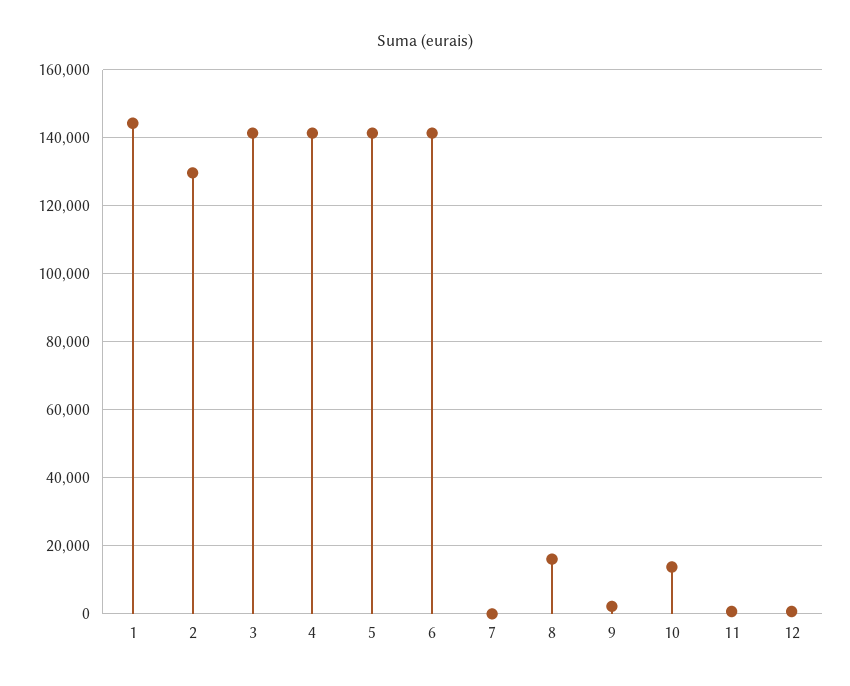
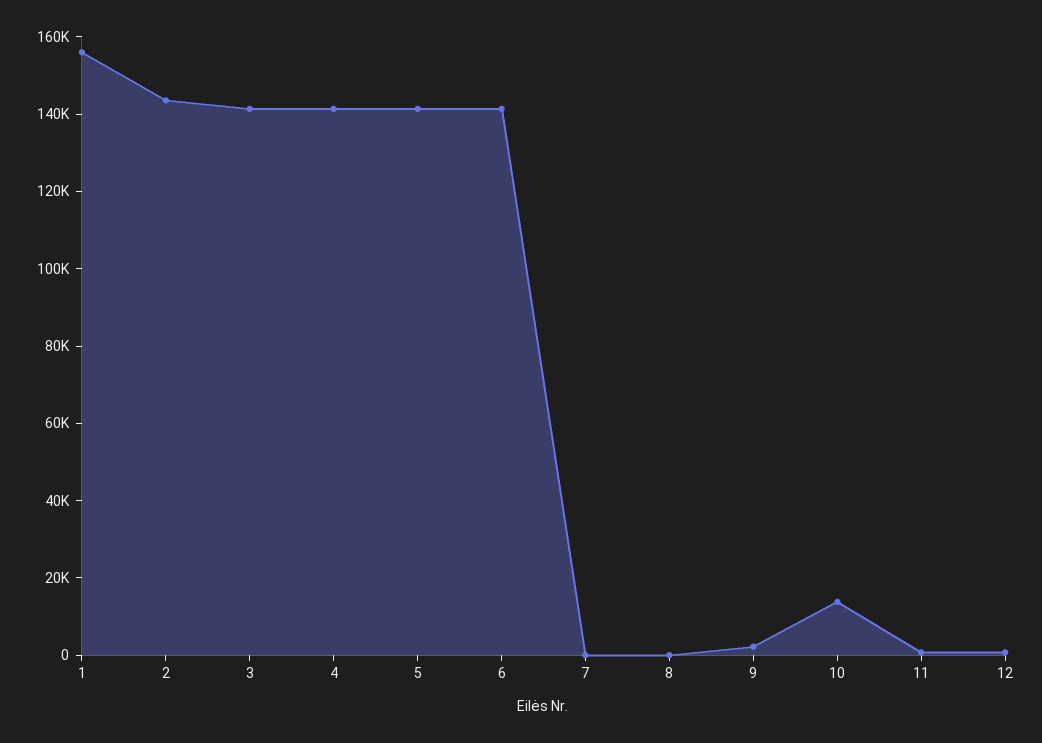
  {
-   "1": 144000,
+   "1": 155000,
-   "2": 130000,
+   "2": 145000,
    "3": 142000,
    "4": 142000,
    "5": 142000,
    "6": 142000,
    "7": 0,
-   "8": 16000,
+   "8": 0,
    "9": 2000,
    "10": 14000,
    "11": 0,
    "12": 0
  }

